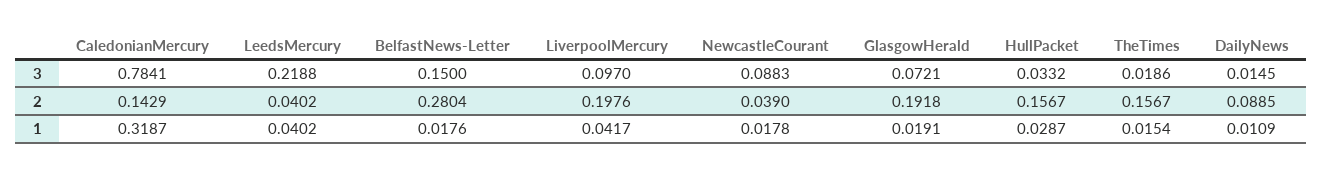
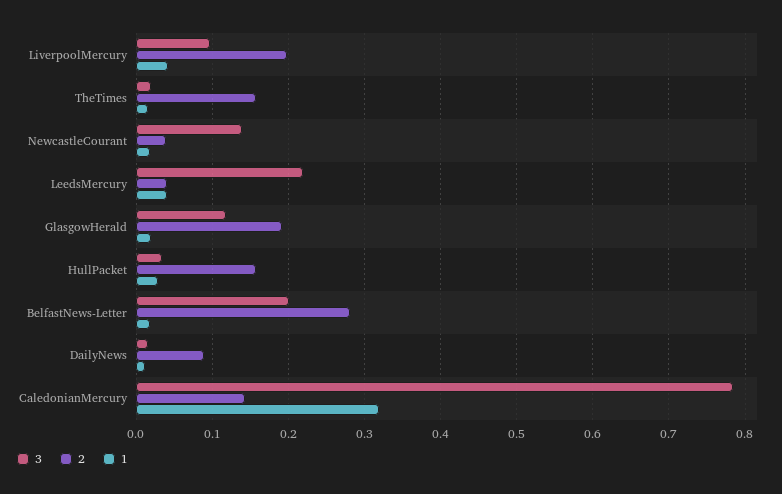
  {
    "3": {
      "CaledonianMercury": 0.7841,
      "LeedsMercury": 0.2188,
-     "BelfastNews-Letter": 0.15,
+     "BelfastNews-Letter": 0.2,
      "LiverpoolMercury": 0.097,
-     "NewcastleCourant": 0.0883,
+     "NewcastleCourant": 0.14,
-     "GlasgowHerald": 0.0721,
+     "GlasgowHerald": 0.12,
      "HullPacket": 0.0332,
      "TheTimes": 0.0186,
      "DailyNews": 0.0145
    },
    "2": {
      "CaledonianMercury": 0.1429,
      "LeedsMercury": 0.0402,
      "BelfastNews-Letter": 0.2804,
      "LiverpoolMercury": 0.1976,
      "NewcastleCourant": 0.039,
      "GlasgowHerald": 0.1918,
      "HullPacket": 0.1567,
      "TheTimes": 0.1567,
      "DailyNews": 0.0885
    },
    "1": {
      "CaledonianMercury": 0.3187,
      "LeedsMercury": 0.0402,
      "BelfastNews-Letter": 0.0176,
      "LiverpoolMercury": 0.0417,
      "NewcastleCourant": 0.0178,
      "GlasgowHerald": 0.0191,
      "HullPacket": 0.0287,
      "TheTimes": 0.0154,
      "DailyNews": 0.0109
    }
  }

